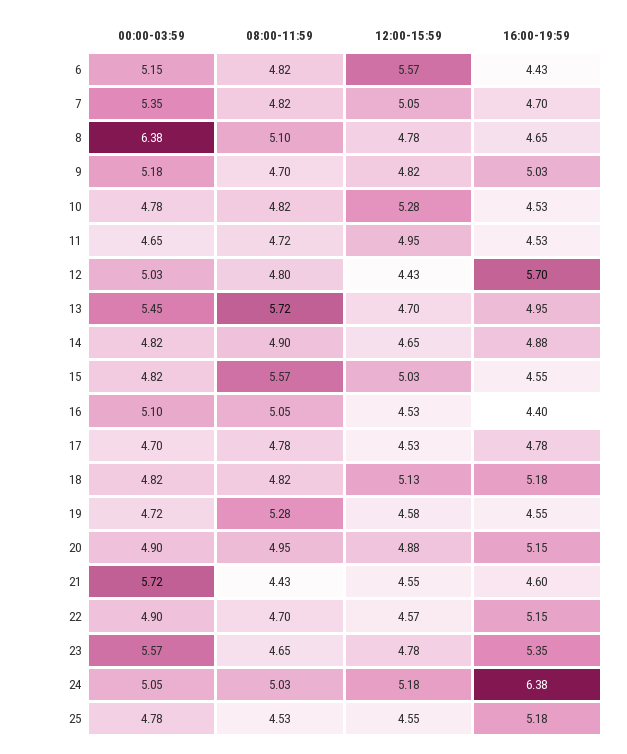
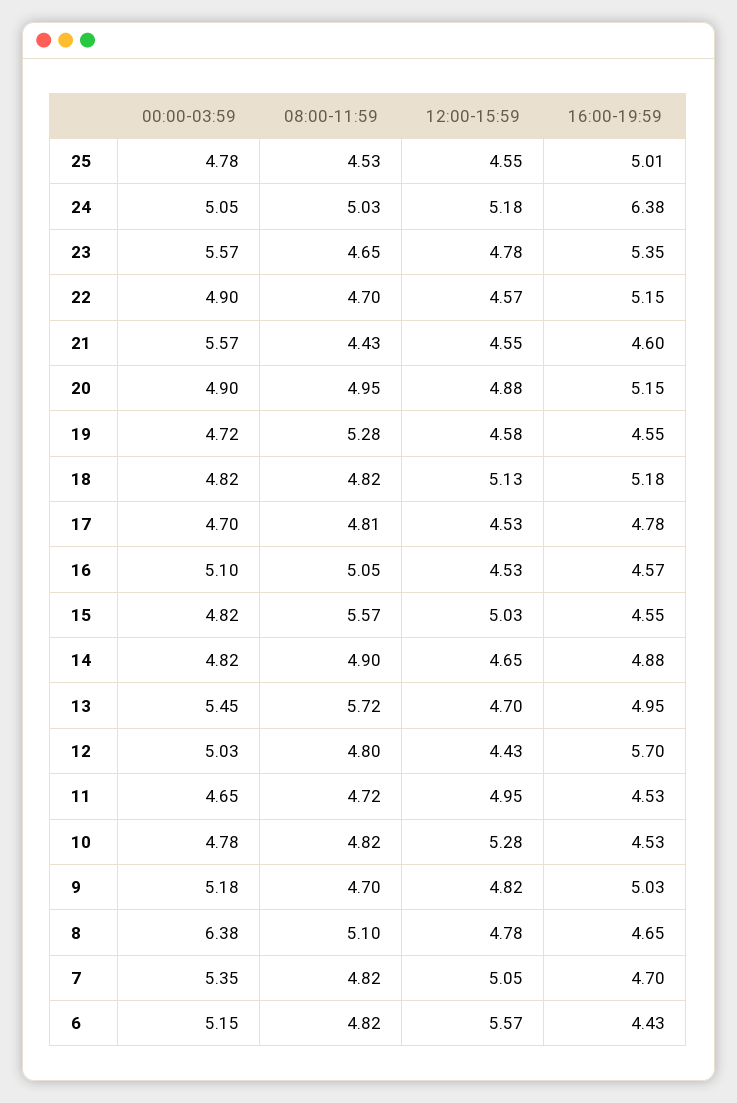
  {
    "00:00-03:59": {
      "6": 5.15,
      "7": 5.35,
      "8": 6.38,
      "9": 5.18,
      "10": 4.78,
      "11": 4.65,
      "12": 5.03,
      "13": 5.45,
      "14": 4.82,
      "15": 4.82,
      "16": 5.1,
      "17": 4.7,
      "18": 4.82,
      "19": 4.72,
      "20": 4.9,
-     "21": 5.72,
+     "21": 5.57,
      "22": 4.9,
      "23": 5.57,
      "24": 5.05,
      "25": 4.78
    },
    "08:00-11:59": {
      "6": 4.82,
      "7": 4.82,
      "8": 5.1,
      "9": 4.7,
      "10": 4.82,
      "11": 4.72,
      "12": 4.8,
      "13": 5.72,
      "14": 4.9,
      "15": 5.57,
      "16": 5.05,
-     "17": 4.78,
+     "17": 4.81,
      "18": 4.82,
      "19": 5.28,
      "20": 4.95,
      "21": 4.43,
      "22": 4.7,
      "23": 4.65,
      "24": 5.03,
      "25": 4.53
    },
    "12:00-15:59": {
      "6": 5.57,
      "7": 5.05,
      "8": 4.78,
      "9": 4.82,
      "10": 5.28,
      "11": 4.95,
      "12": 4.43,
      "13": 4.7,
      "14": 4.65,
      "15": 5.03,
      "16": 4.53,
      "17": 4.53,
      "18": 5.13,
      "19": 4.58,
      "20": 4.88,
      "21": 4.55,
      "22": 4.57,
      "23": 4.78,
      "24": 5.18,
      "25": 4.55
    },
    "16:00-19:59": {
      "6": 4.43,
      "7": 4.7,
      "8": 4.65,
      "9": 5.03,
      "10": 4.53,
      "11": 4.53,
      "12": 5.7,
      "13": 4.95,
      "14": 4.88,
      "15": 4.55,
-     "16": 4.4,
+     "16": 4.57,
      "17": 4.78,
      "18": 5.18,
      "19": 4.55,
      "20": 5.15,
      "21": 4.6,
      "22": 5.15,
      "23": 5.35,
      "24": 6.38,
-     "25": 5.18
+     "25": 5.01
    }
  }

